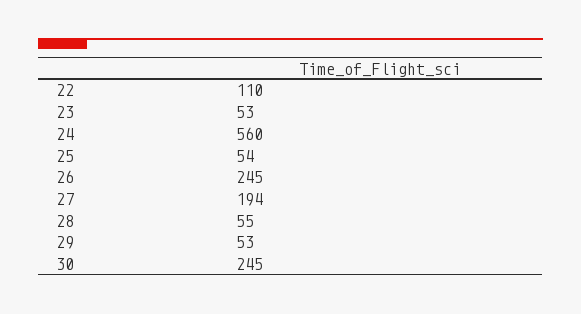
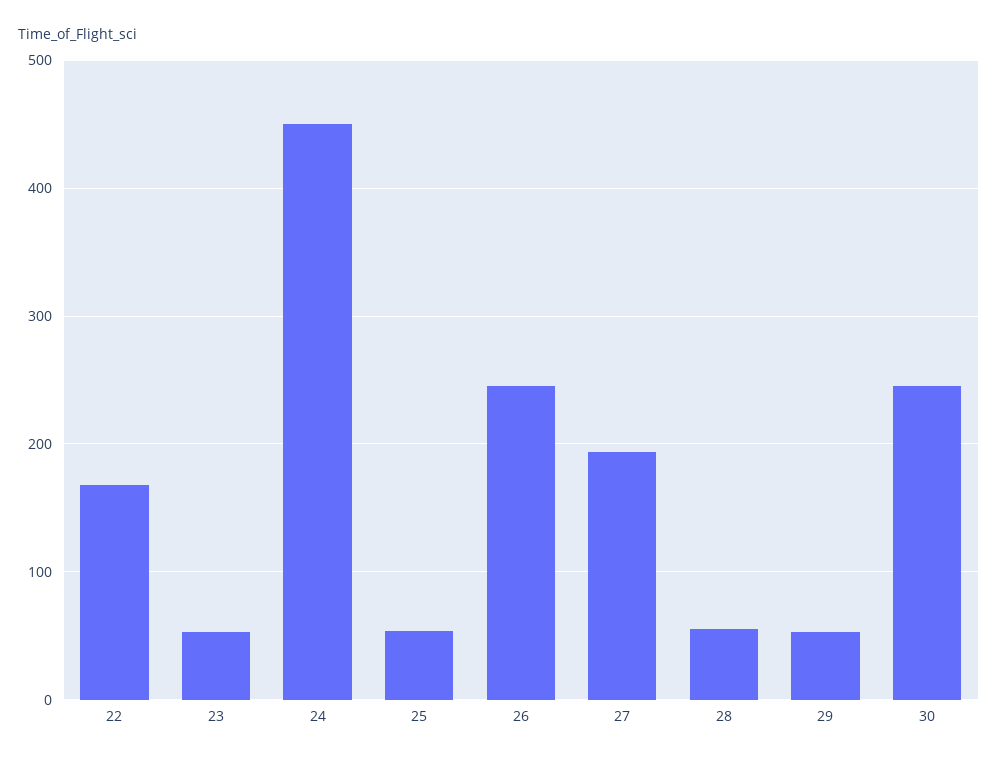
  {
-   "22": 110,
+   "22": 170,
    "23": 53,
-   "24": 560,
+   "24": 450,
    "25": 54,
    "26": 245,
    "27": 194,
    "28": 55,
    "29": 53,
    "30": 245
  }

